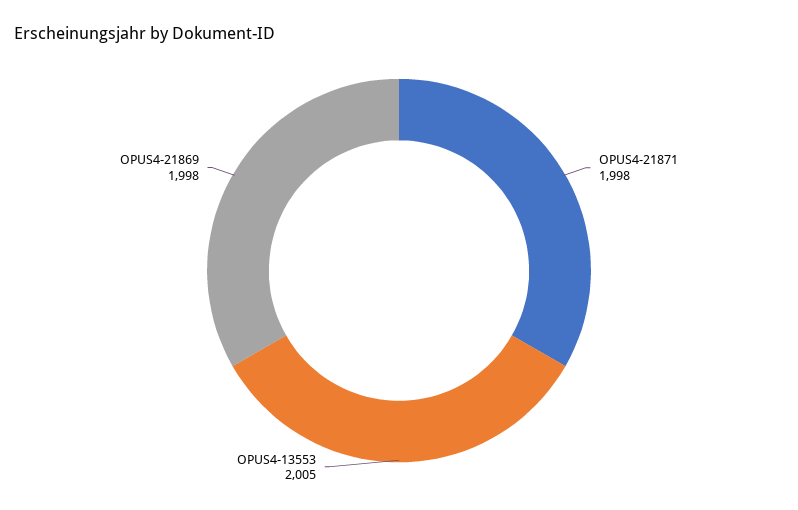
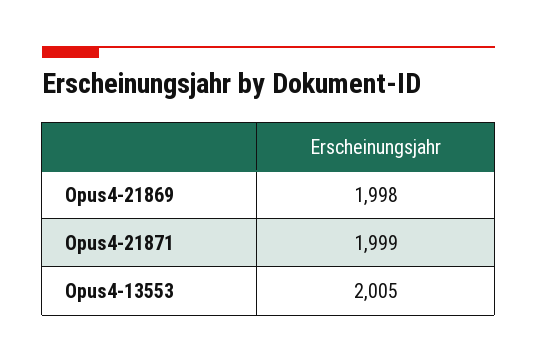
  {
-   "OPUS4-21871": 1998,
+   "OPUS4-21871": 1999,
    "OPUS4-13553": 2005,
    "OPUS4-21869": 1998
  }

